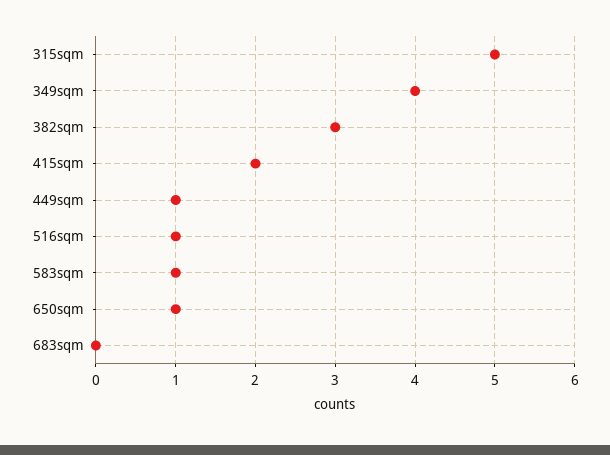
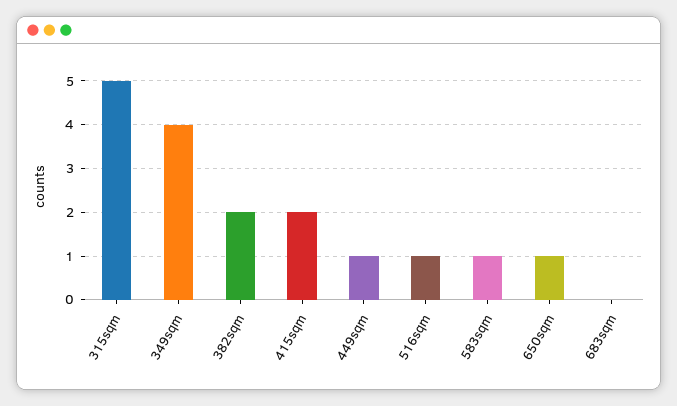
  {
    "315sqm": 5,
    "349sqm": 4,
-   "382sqm": 3,
+   "382sqm": 2,
    "415sqm": 2,
    "449sqm": 1,
    "516sqm": 1,
    "583sqm": 1,
    "650sqm": 1,
    "683sqm": 0
  }

